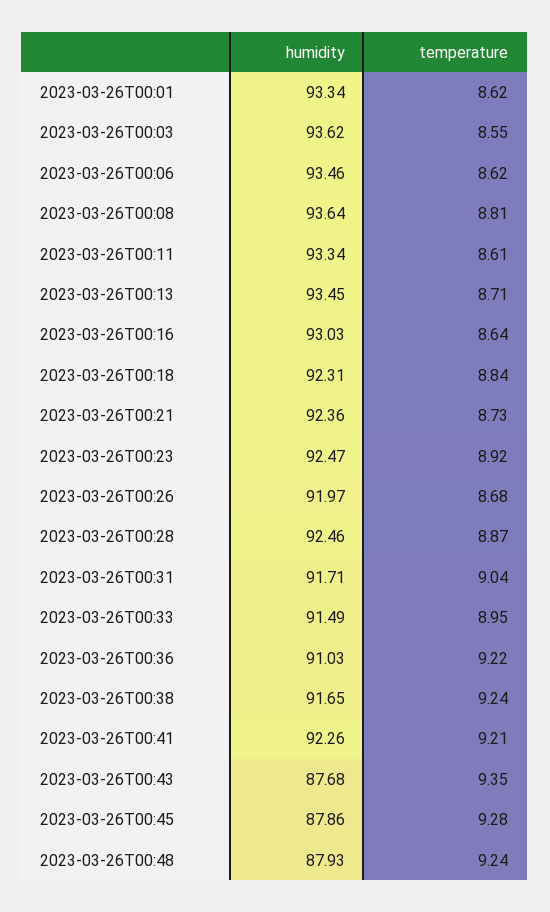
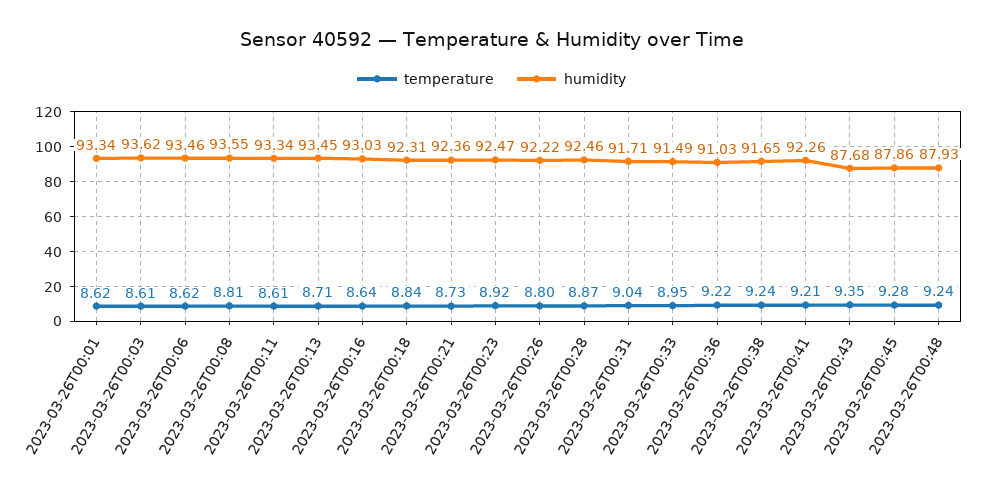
  {
    "humidity": {
      "2023-03-26T00:01": 93.34,
      "2023-03-26T00:03": 93.62,
      "2023-03-26T00:06": 93.46,
-     "2023-03-26T00:08": 93.64,
+     "2023-03-26T00:08": 93.55,
      "2023-03-26T00:11": 93.34,
      "2023-03-26T00:13": 93.45,
      "2023-03-26T00:16": 93.03,
      "2023-03-26T00:18": 92.31,
      "2023-03-26T00:21": 92.36,
      "2023-03-26T00:23": 92.47,
-     "2023-03-26T00:26": 91.97,
+     "2023-03-26T00:26": 92.22,
      "2023-03-26T00:28": 92.46,
      "2023-03-26T00:31": 91.71,
      "2023-03-26T00:33": 91.49,
      "2023-03-26T00:36": 91.03,
      "2023-03-26T00:38": 91.65,
      "2023-03-26T00:41": 92.26,
      "2023-03-26T00:43": 87.68,
      "2023-03-26T00:45": 87.86,
      "2023-03-26T00:48": 87.93
    },
    "temperature": {
      "2023-03-26T00:01": 8.62,
-     "2023-03-26T00:03": 8.55,
+     "2023-03-26T00:03": 8.61,
      "2023-03-26T00:06": 8.62,
      "2023-03-26T00:08": 8.81,
      "2023-03-26T00:11": 8.61,
      "2023-03-26T00:13": 8.71,
      "2023-03-26T00:16": 8.64,
      "2023-03-26T00:18": 8.84,
      "2023-03-26T00:21": 8.73,
      "2023-03-26T00:23": 8.92,
-     "2023-03-26T00:26": 8.68,
+     "2023-03-26T00:26": 8.8,
      "2023-03-26T00:28": 8.87,
      "2023-03-26T00:31": 9.04,
      "2023-03-26T00:33": 8.95,
      "2023-03-26T00:36": 9.22,
      "2023-03-26T00:38": 9.24,
      "2023-03-26T00:41": 9.21,
      "2023-03-26T00:43": 9.35,
      "2023-03-26T00:45": 9.28,
      "2023-03-26T00:48": 9.24
    }
  }

